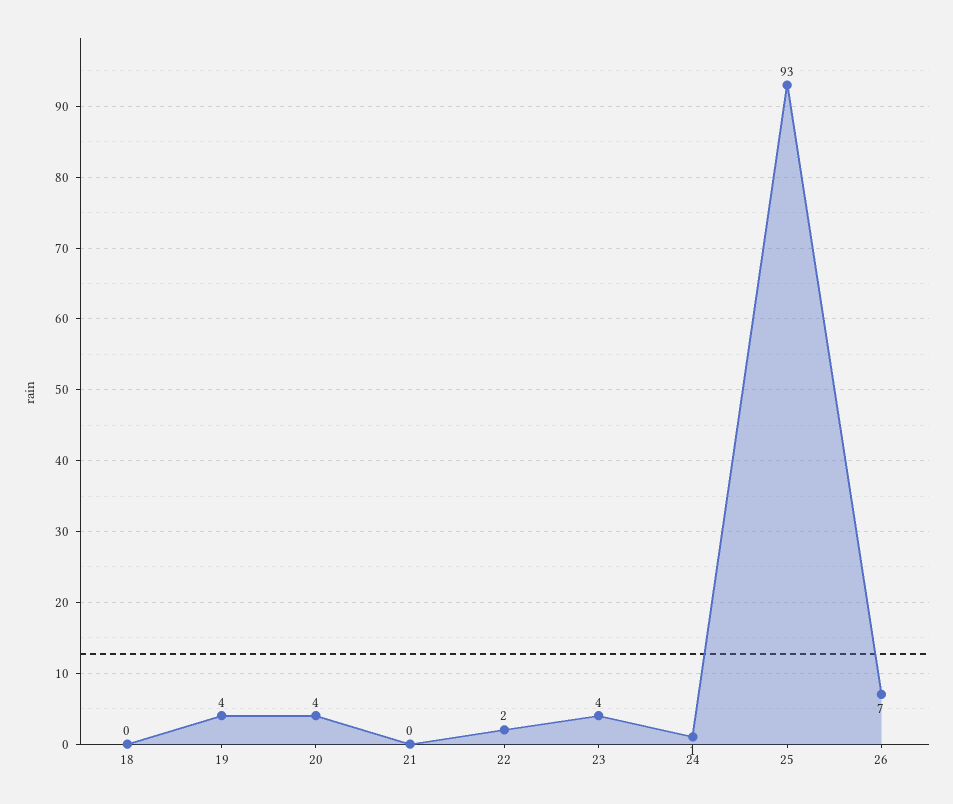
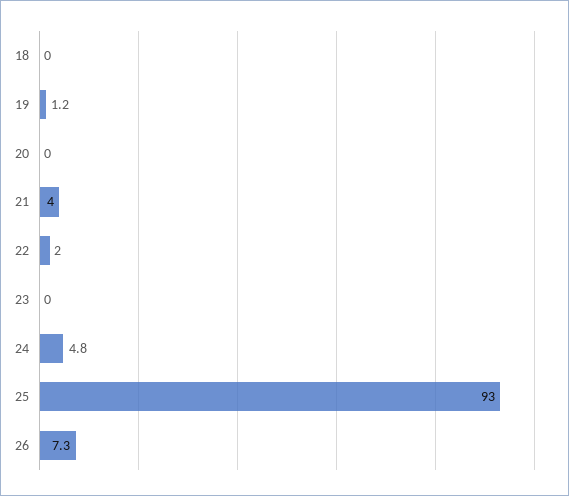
  {
    "18": 0,
-   "19": 4,
+   "19": 1.2,
-   "20": 4,
+   "20": 0,
-   "21": 0,
+   "21": 4,
    "22": 2,
-   "23": 4,
+   "23": 0,
-   "24": 1,
+   "24": 4.8,
    "25": 93,
    "26": 7.3
  }

